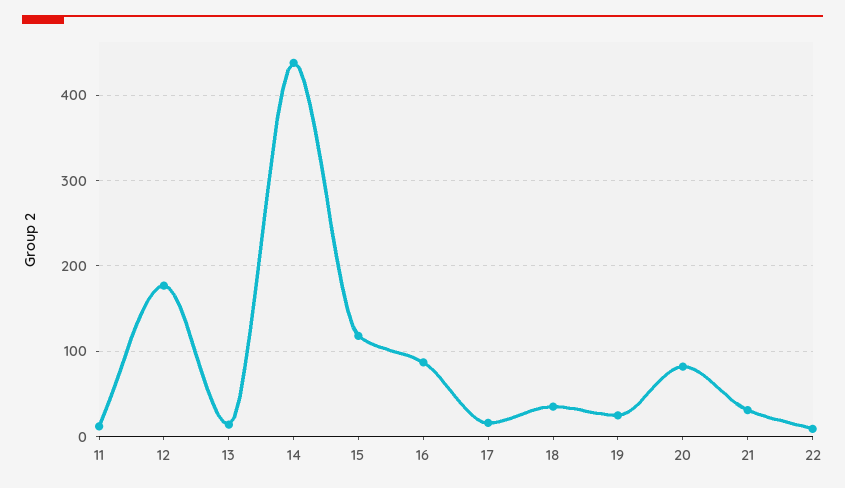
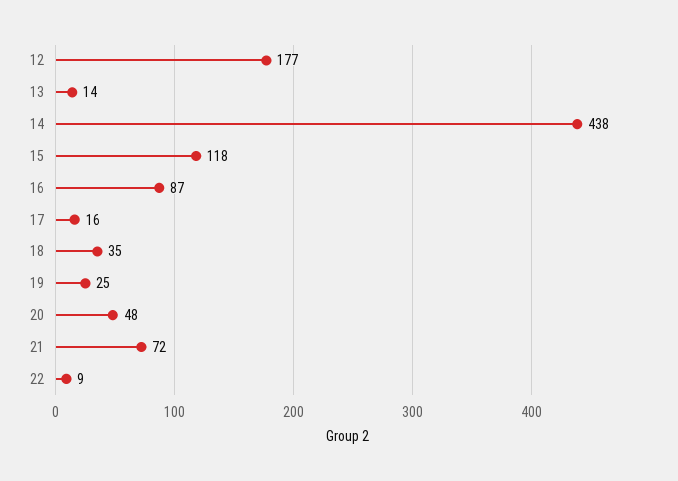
  {
-   "11": 10,
    "12": 177,
    "13": 14,
    "14": 438,
    "15": 118,
    "16": 87,
    "17": 16,
    "18": 35,
    "19": 25,
-   "20": 80,
+   "20": 48,
-   "21": 30,
+   "21": 72,
    "22": 9
  }

